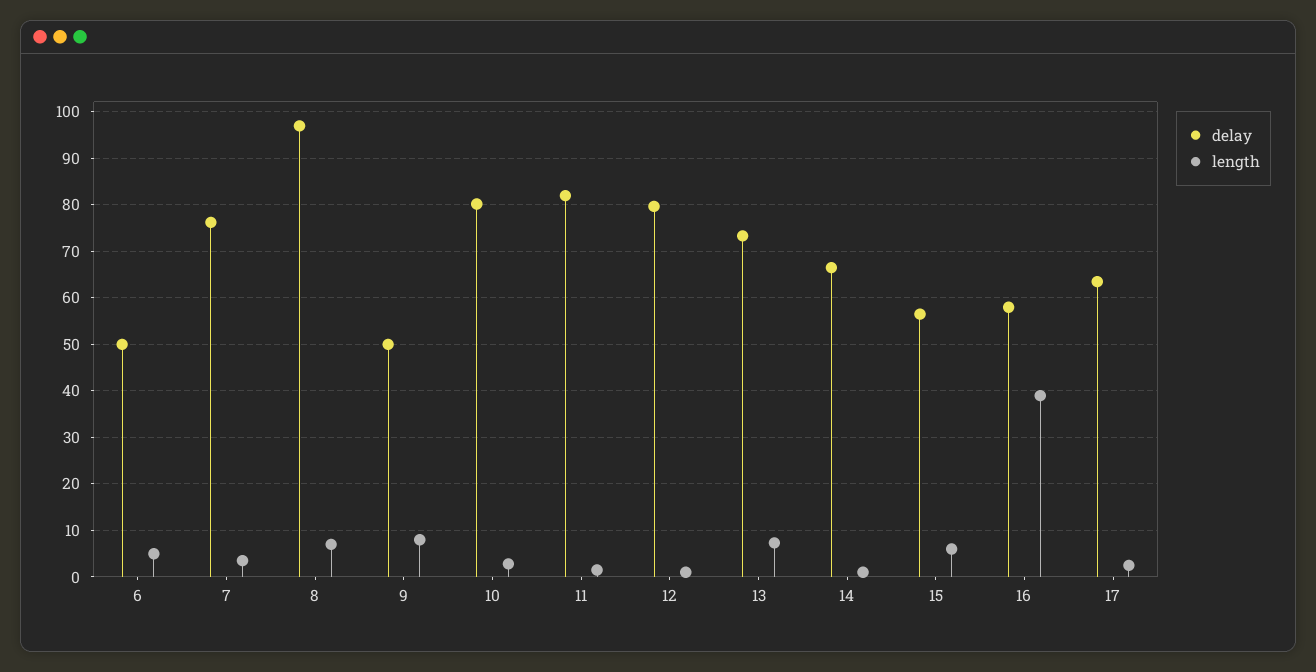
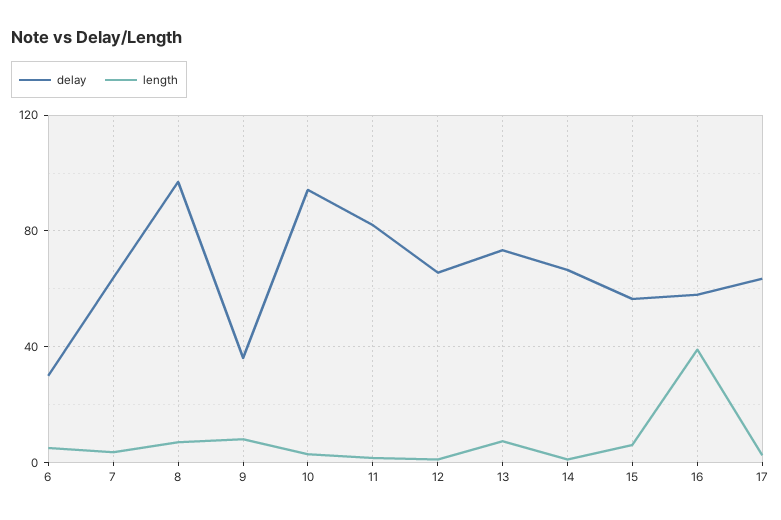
  {
    "delay": {
-     "6": 50,
+     "6": 30,
-     "7": 76,
+     "7": 65,
      "8": 98,
-     "9": 50,
+     "9": 35,
-     "10": 80,
+     "10": 95,
      "11": 82,
-     "12": 80,
+     "12": 65,
      "13": 74,
      "14": 66,
      "15": 56,
      "16": 58,
      "17": 64
    },
    "length": {
      "6": 6,
      "7": 4,
      "8": 8,
      "9": 8,
      "10": 2,
      "11": 2,
      "12": 2,
      "13": 8,
      "14": 2,
      "15": 6,
      "16": 40,
      "17": 2
    }
  }

